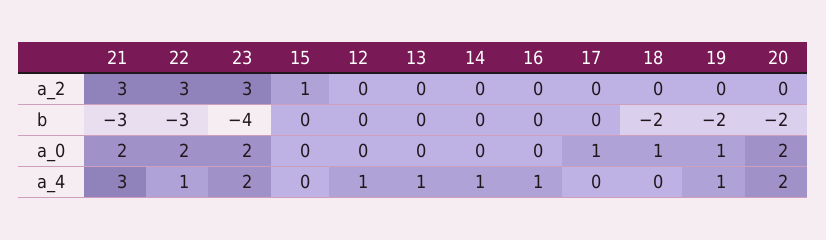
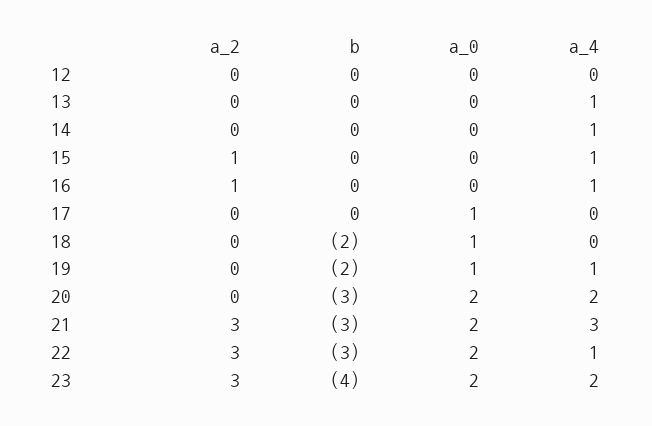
  {
    "21": {
      "a_2": 3,
      "b": -3,
      "a_0": 2,
      "a_4": 3
    },
    "22": {
      "a_2": 3,
      "b": -3,
      "a_0": 2,
      "a_4": 1
    },
    "23": {
      "a_2": 3,
      "b": -4,
      "a_0": 2,
      "a_4": 2
    },
    "15": {
      "a_2": 1,
      "b": 0,
      "a_0": 0,
-     "a_4": 0
+     "a_4": 1
    },
    "12": {
      "a_2": 0,
      "b": 0,
      "a_0": 0,
-     "a_4": 1
+     "a_4": 0
    },
    "13": {
      "a_2": 0,
      "b": 0,
      "a_0": 0,
      "a_4": 1
    },
    "14": {
      "a_2": 0,
      "b": 0,
      "a_0": 0,
      "a_4": 1
    },
    "16": {
-     "a_2": 0,
+     "a_2": 1,
      "b": 0,
      "a_0": 0,
      "a_4": 1
    },
    "17": {
      "a_2": 0,
      "b": 0,
      "a_0": 1,
      "a_4": 0
    },
    "18": {
      "a_2": 0,
      "b": -2,
      "a_0": 1,
      "a_4": 0
    },
    "19": {
      "a_2": 0,
      "b": -2,
      "a_0": 1,
      "a_4": 1
    },
    "20": {
      "a_2": 0,
-     "b": -2,
+     "b": -3,
      "a_0": 2,
      "a_4": 2
    }
  }

